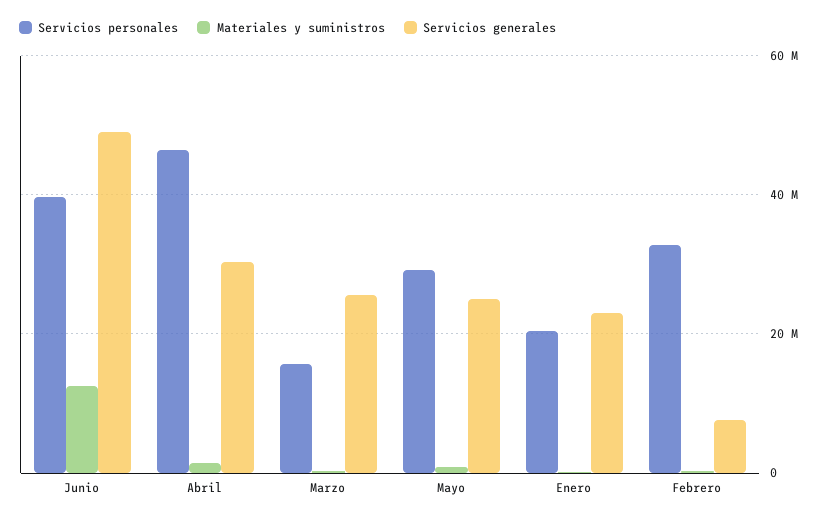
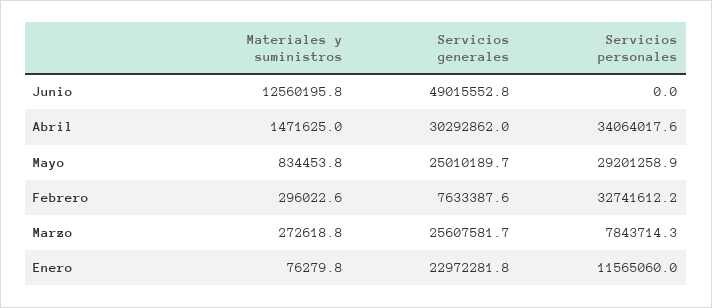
  {
    "Servicios personales": {
-     "Junio": 40000000,
+     "Junio": 0,
-     "Abril": 46000000,
+     "Abril": 34064017.6,
-     "Marzo": 16000000,
+     "Marzo": 7843714.3,
      "Mayo": 29201258.9,
-     "Enero": 20000000,
+     "Enero": 11565060,
      "Febrero": 32741612.2
    },
    "Materiales y suministros": {
      "Junio": 12560195.8,
      "Abril": 1471625,
      "Marzo": 272618.8,
      "Mayo": 834453.8,
      "Enero": 76279.8,
      "Febrero": 296022.6
    },
    "Servicios generales": {
      "Junio": 49015552.8,
      "Abril": 30292862,
      "Marzo": 25607581.7,
      "Mayo": 25010189.7,
      "Enero": 22972281.8,
      "Febrero": 7633387.6
    }
  }

